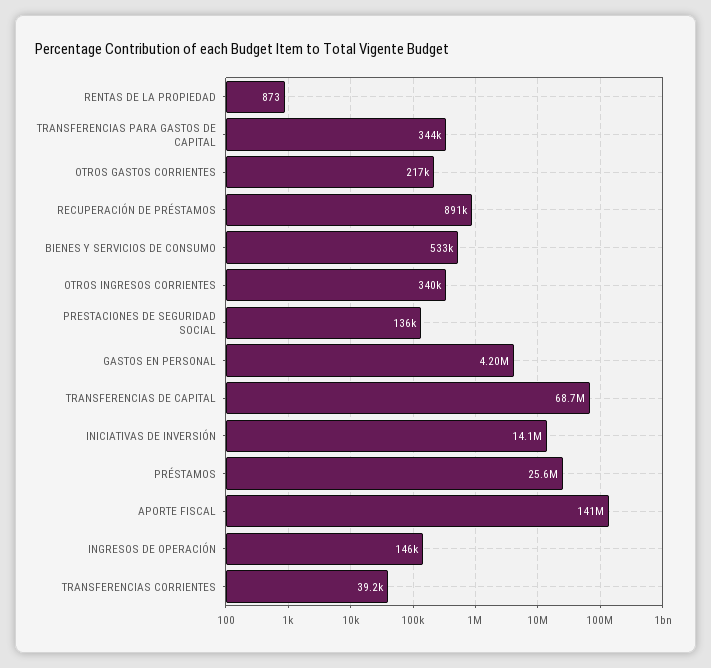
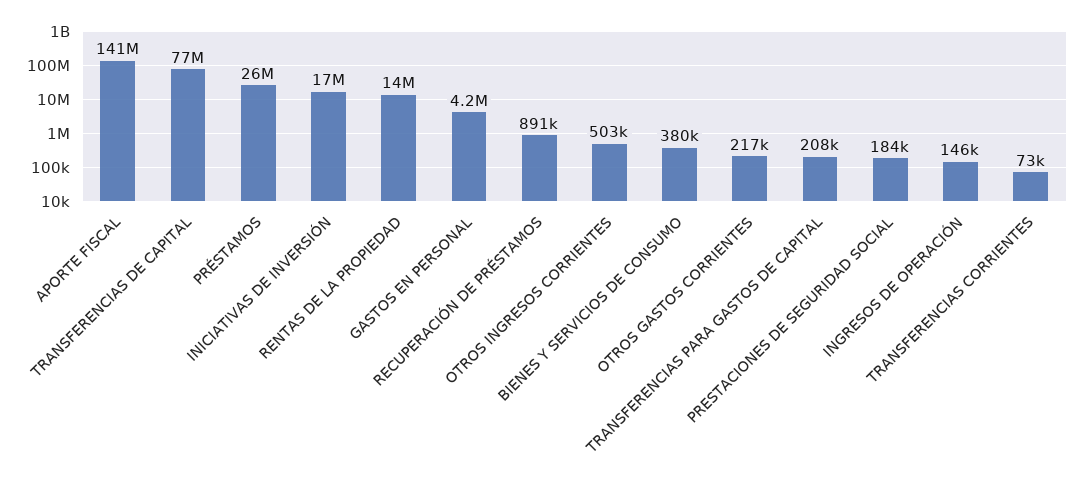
  {
-   "RENTAS DE LA PROPIEDAD": 873,
+   "RENTAS DE LA PROPIEDAD": 14000000,
-   "TRANSFERENCIAS PARA GASTOS DE CAPITAL": 344000,
+   "TRANSFERENCIAS PARA GASTOS DE CAPITAL": 208000,
    "OTROS GASTOS CORRIENTES": 217000,
    "RECUPERACIÓN DE PRÉSTAMOS": 891000,
-   "BIENES Y SERVICIOS DE CONSUMO": 533000,
+   "BIENES Y SERVICIOS DE CONSUMO": 380000,
-   "OTROS INGRESOS CORRIENTES": 340000,
+   "OTROS INGRESOS CORRIENTES": 503000,
-   "PRESTACIONES DE SEGURIDAD SOCIAL": 136000,
+   "PRESTACIONES DE SEGURIDAD SOCIAL": 184000,
    "GASTOS EN PERSONAL": 4200000,
-   "TRANSFERENCIAS DE CAPITAL": 68700000,
+   "TRANSFERENCIAS DE CAPITAL": 77000000,
-   "INICIATIVAS DE INVERSIÓN": 14100000,
+   "INICIATIVAS DE INVERSIÓN": 17000000,
    "PRÉSTAMOS": 25600000,
    "APORTE FISCAL": 141000000,
    "INGRESOS DE OPERACIÓN": 146000,
-   "TRANSFERENCIAS CORRIENTES": 39200
+   "TRANSFERENCIAS CORRIENTES": 73000
  }

